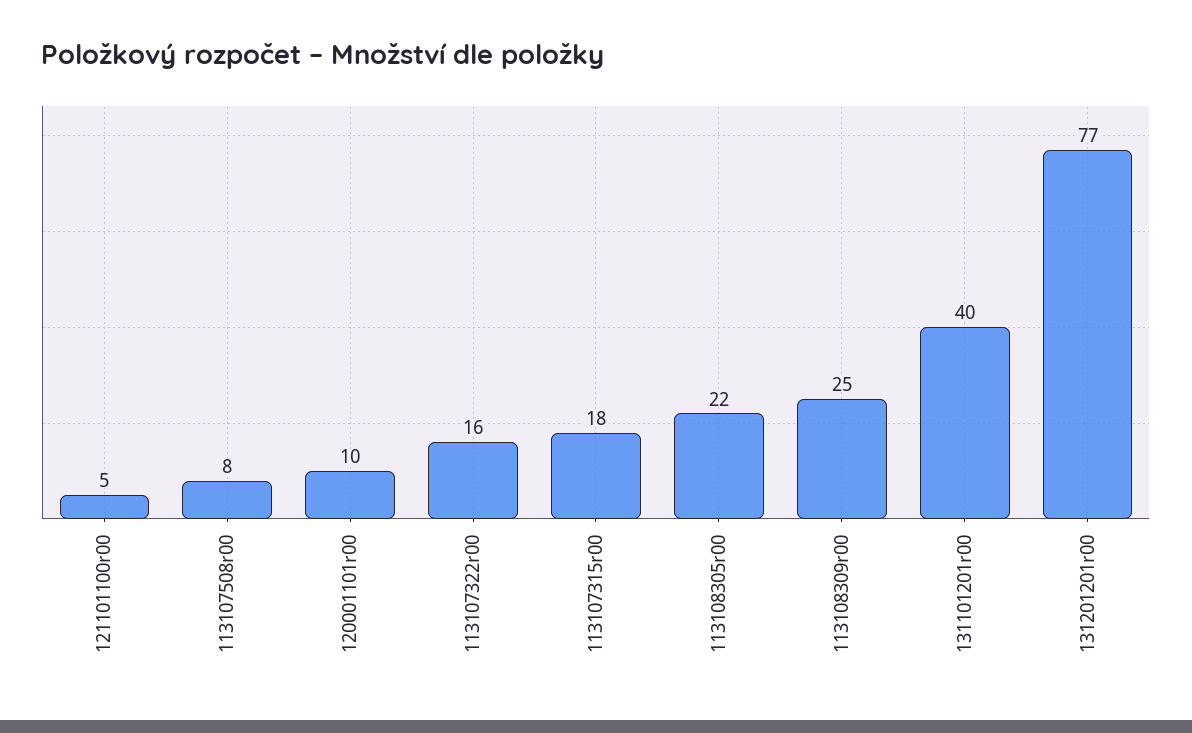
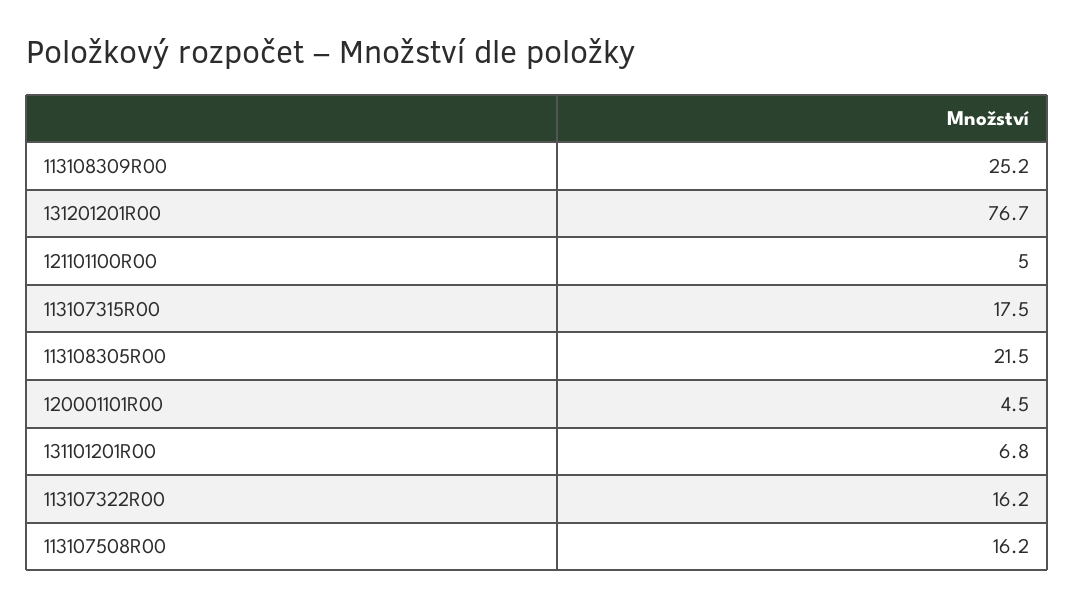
  {
    "121101100r00": 5,
-   "113107508r00": 8,
+   "113107508r00": 16.2,
-   "120001101r00": 10,
+   "120001101r00": 4.5,
    "113107322r00": 16.2,
    "113107315r00": 17.5,
    "113108305r00": 21.5,
    "113108309r00": 25.2,
-   "131101201r00": 40,
+   "131101201r00": 6.8,
    "131201201r00": 76.7
  }

